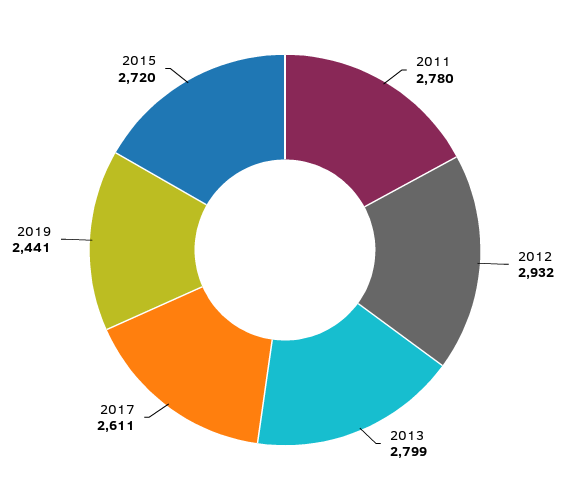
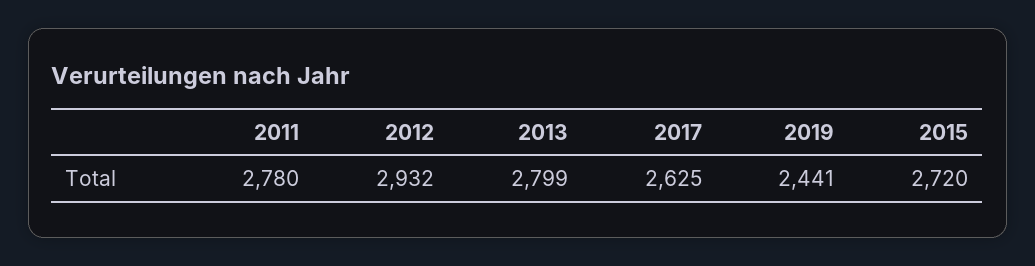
  {
    "2011": 2780,
    "2012": 2932,
    "2013": 2799,
-   "2017": 2611,
+   "2017": 2625,
    "2019": 2441,
    "2015": 2720
  }

